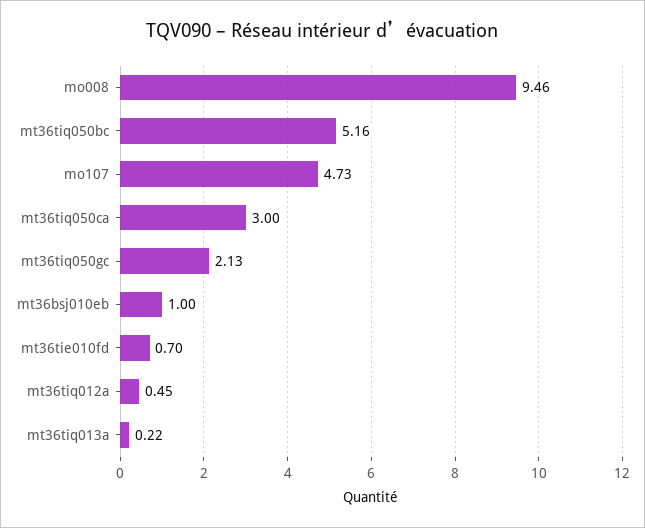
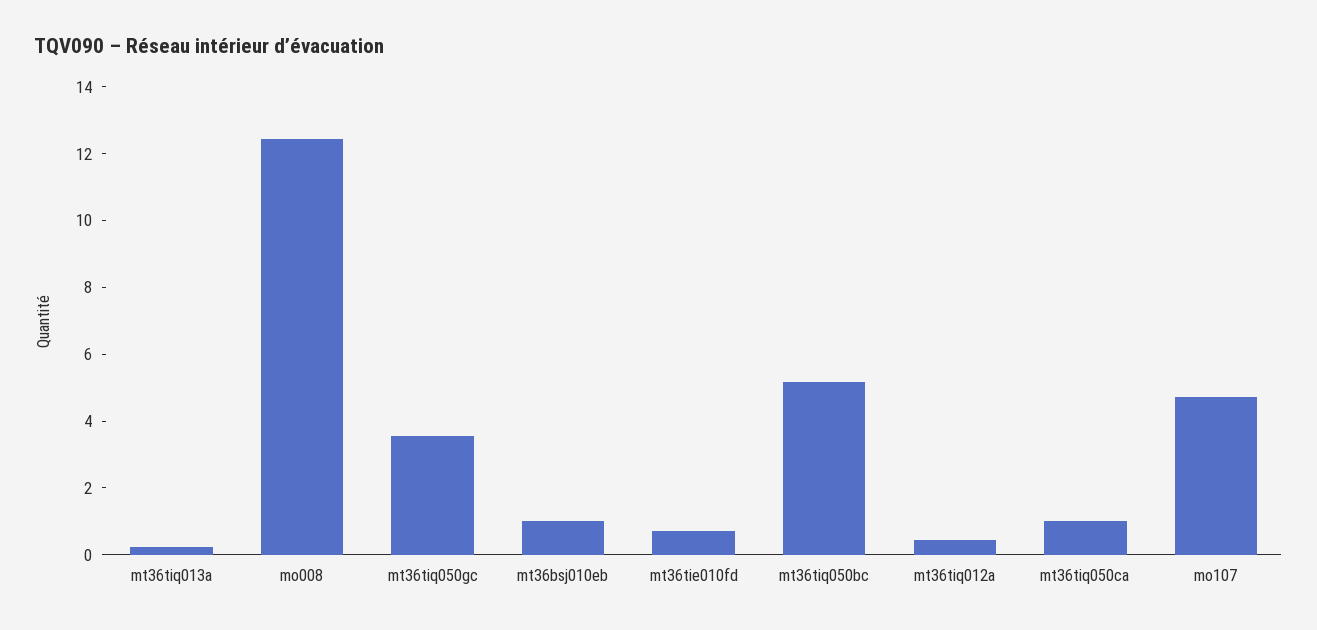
  {
-   "mo008": 9.46,
+   "mo008": 12.5,
    "mt36tiq050bc": 5.16,
    "mo107": 4.73,
-   "mt36tiq050ca": 3,
+   "mt36tiq050ca": 1,
-   "mt36tiq050gc": 2.13,
+   "mt36tiq050gc": 3.5,
    "mt36bsj010eb": 1,
    "mt36tie010fd": 0.7,
    "mt36tiq012a": 0.45,
    "mt36tiq013a": 0.22
  }

